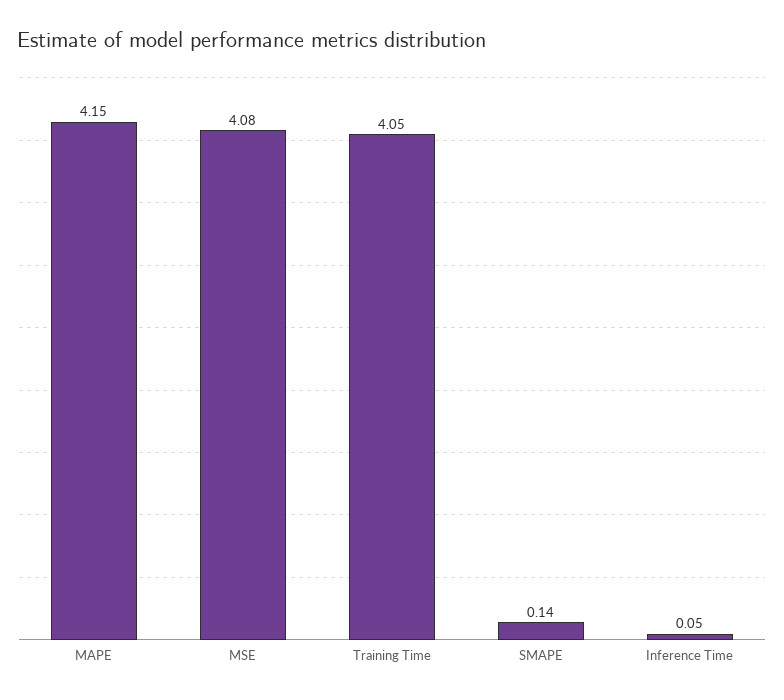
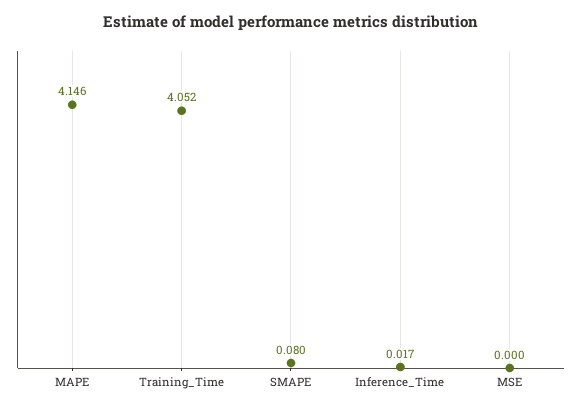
  {
    "MAPE": 4.146,
-   "MSE": 4.08,
+   "MSE": 0,
    "Training Time": 4.052,
-   "SMAPE": 0.14,
+   "SMAPE": 0.08,
-   "Inference Time": 0.05
+   "Inference Time": 0.017
  }

